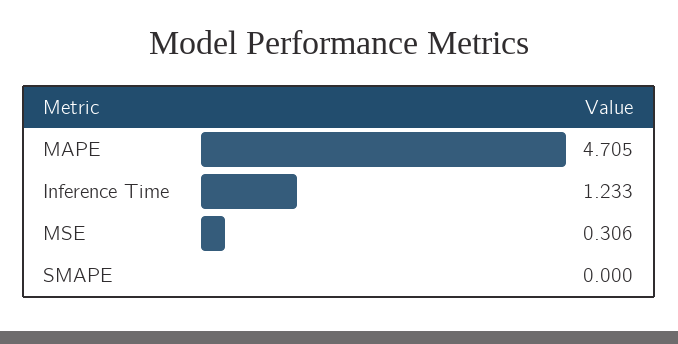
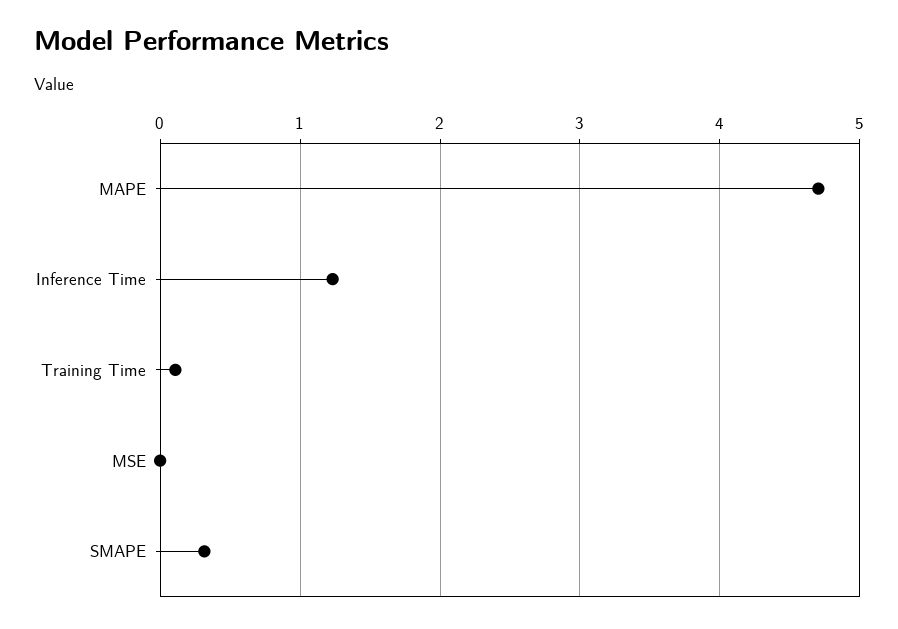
  {
    "MAPE": 4.705,
    "Inference Time": 1.233,
-   "MSE": 0.306,
+   "MSE": 0,
-   "SMAPE": 0
+   "SMAPE": 0.3,
+   "Training Time": 0.1
  }

